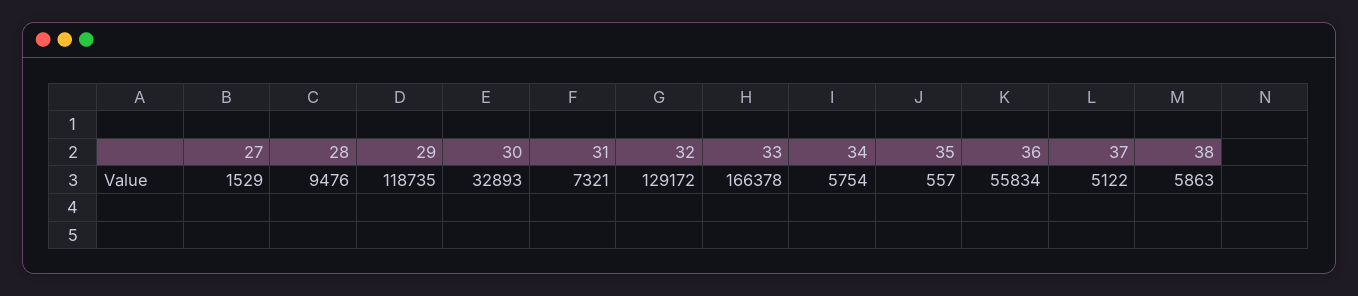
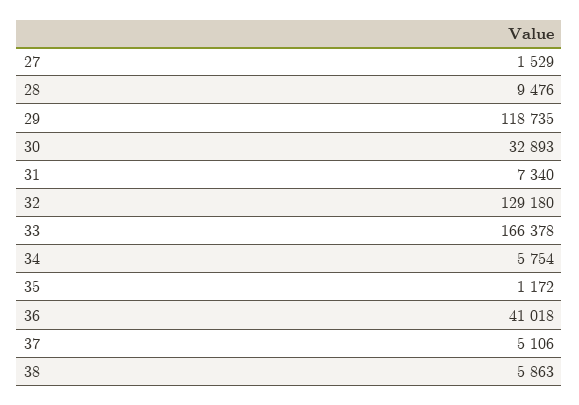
  {
    "27": 1529,
    "28": 9476,
    "29": 118735,
    "30": 32893,
-   "31": 7321,
+   "31": 7340,
-   "32": 129172,
+   "32": 129180,
    "33": 166378,
    "34": 5754,
-   "35": 557,
+   "35": 1172,
-   "36": 55834,
+   "36": 41018,
-   "37": 5122,
+   "37": 5106,
    "38": 5863
  }

